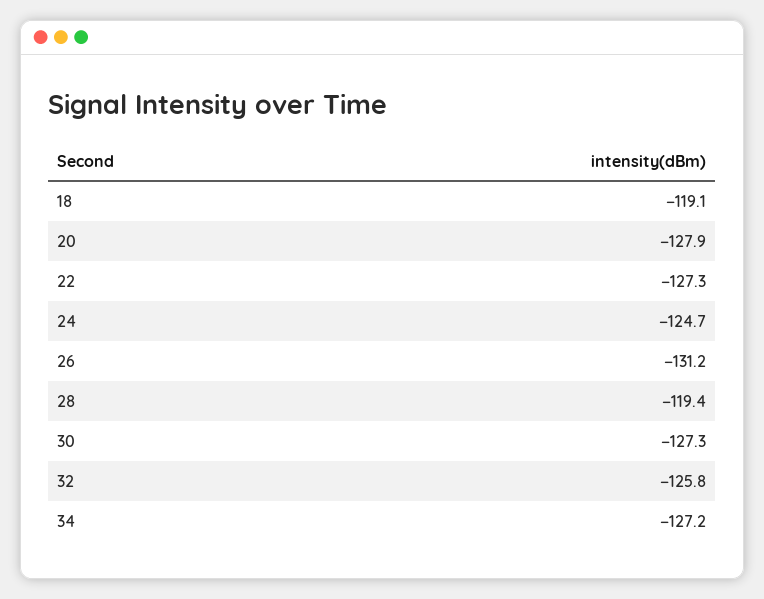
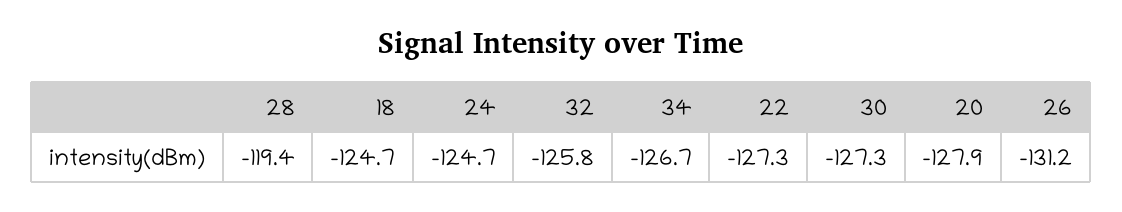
  {
-   "18": -119.1,
+   "18": -124.7,
    "20": -127.9,
    "22": -127.3,
    "24": -124.7,
    "26": -131.2,
    "28": -119.4,
    "30": -127.3,
    "32": -125.8,
-   "34": -127.2
+   "34": -126.7
  }

